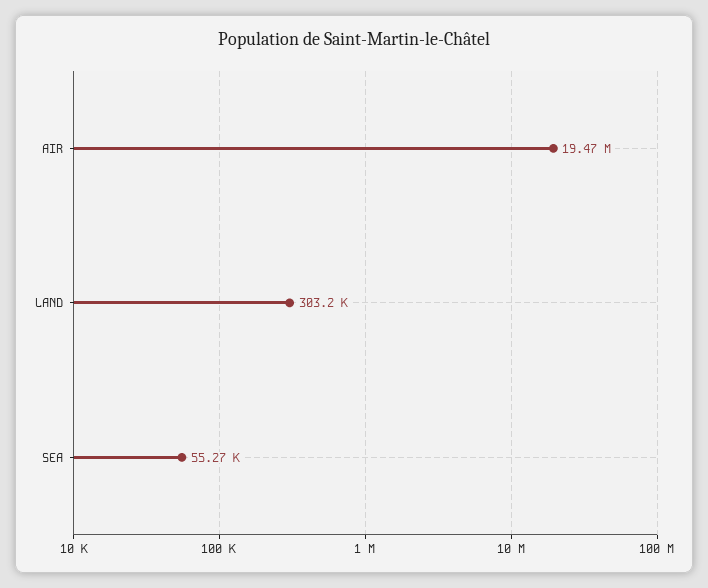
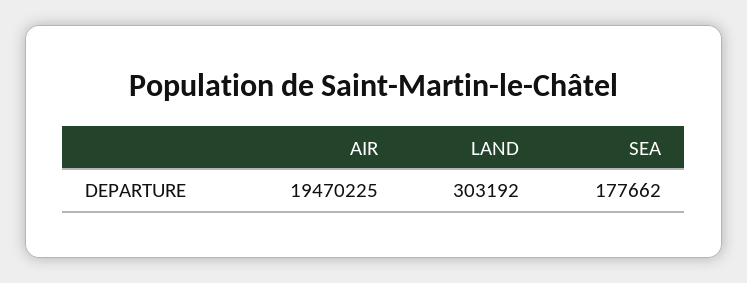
  {
    "AIR": 19470225,
    "LAND": 303192,
-   "SEA": 55270
+   "SEA": 177662
  }

